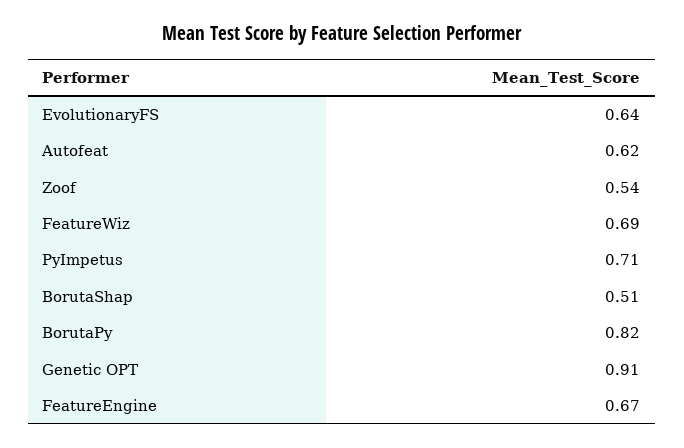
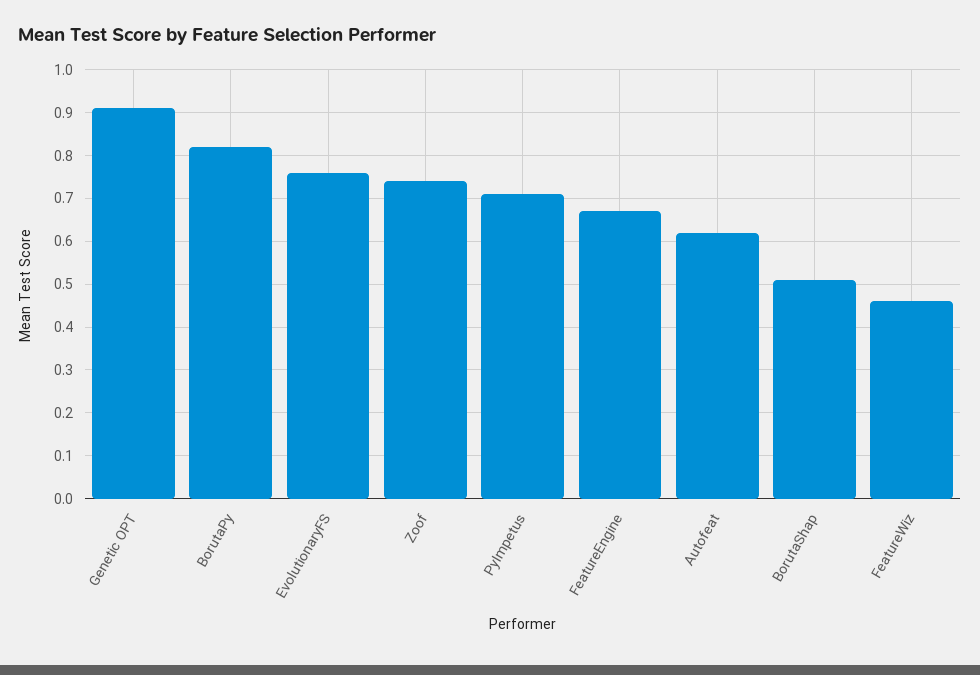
  {
-   "EvolutionaryFS": 0.64,
+   "EvolutionaryFS": 0.75,
    "Autofeat": 0.62,
-   "Zoof": 0.54,
+   "Zoof": 0.75,
-   "FeatureWiz": 0.69,
+   "FeatureWiz": 0.45,
    "PyImpetus": 0.71,
    "BorutaShap": 0.51,
    "BorutaPy": 0.82,
    "Genetic OPT": 0.91,
    "FeatureEngine": 0.67
  }

